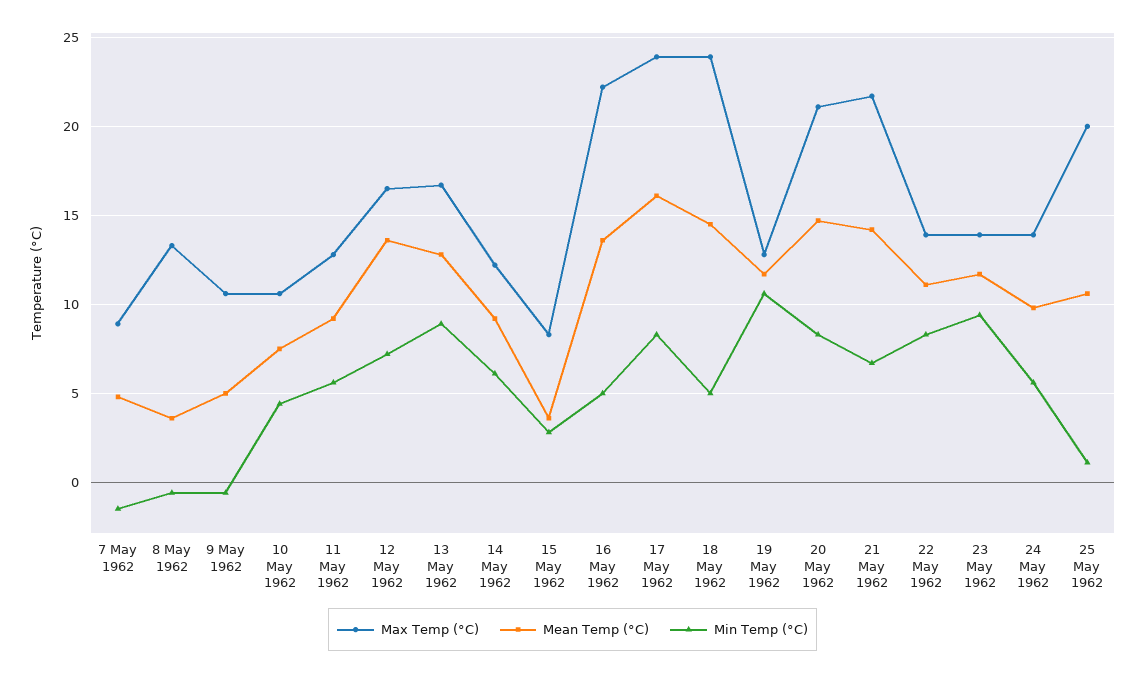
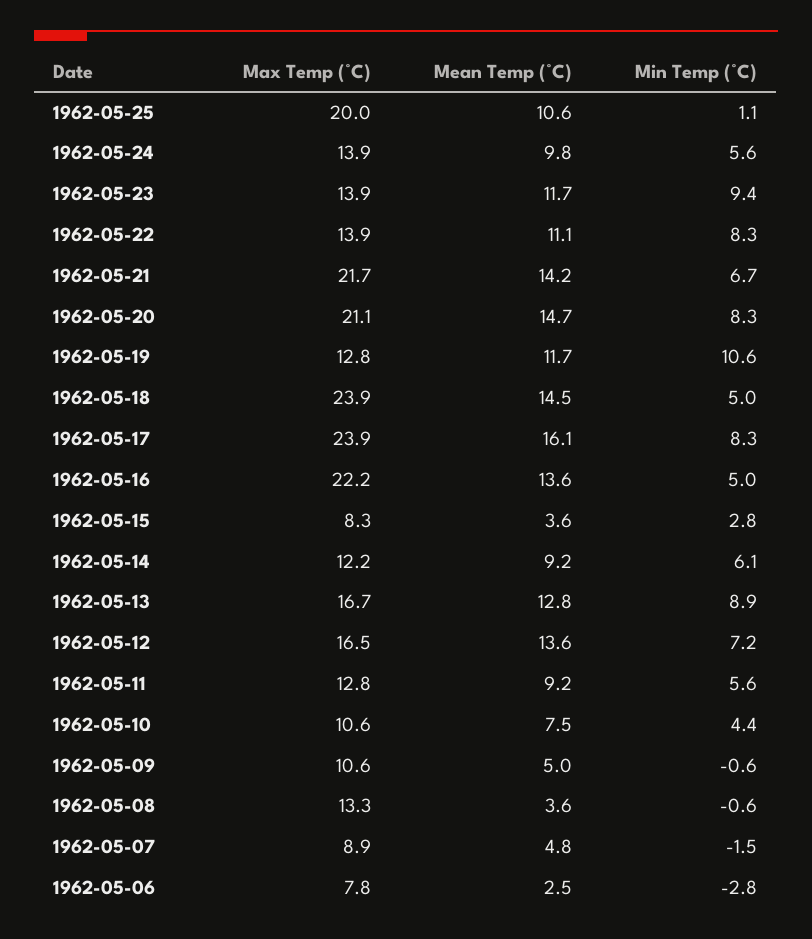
  {
    "Max Temp (°C)": {
      "7 May 1962": 8.9,
      "8 May 1962": 13.3,
      "9 May 1962": 10.6,
      "10 May 1962": 10.6,
      "11 May 1962": 12.8,
      "12 May 1962": 16.5,
      "13 May 1962": 16.7,
      "14 May 1962": 12.2,
      "15 May 1962": 8.3,
      "16 May 1962": 22.2,
      "17 May 1962": 23.9,
      "18 May 1962": 23.9,
      "19 May 1962": 12.8,
      "20 May 1962": 21.1,
      "21 May 1962": 21.7,
      "22 May 1962": 13.9,
      "23 May 1962": 13.9,
      "24 May 1962": 13.9,
-     "25 May 1962": 20
+     "25 May 1962": 20,
+     "1962-05-06": 7.8
    },
    "Mean Temp (°C)": {
      "7 May 1962": 4.8,
      "8 May 1962": 3.6,
      "9 May 1962": 5,
      "10 May 1962": 7.5,
      "11 May 1962": 9.2,
      "12 May 1962": 13.6,
      "13 May 1962": 12.8,
      "14 May 1962": 9.2,
      "15 May 1962": 3.6,
      "16 May 1962": 13.6,
      "17 May 1962": 16.1,
      "18 May 1962": 14.5,
      "19 May 1962": 11.7,
      "20 May 1962": 14.7,
      "21 May 1962": 14.2,
      "22 May 1962": 11.1,
      "23 May 1962": 11.7,
      "24 May 1962": 9.8,
-     "25 May 1962": 10.6
+     "25 May 1962": 10.6,
+     "1962-05-06": 2.5
    },
    "Min Temp (°C)": {
      "7 May 1962": -1.5,
      "8 May 1962": -0.6,
      "9 May 1962": -0.6,
      "10 May 1962": 4.4,
      "11 May 1962": 5.6,
      "12 May 1962": 7.2,
      "13 May 1962": 8.9,
      "14 May 1962": 6.1,
      "15 May 1962": 2.8,
      "16 May 1962": 5,
      "17 May 1962": 8.3,
      "18 May 1962": 5,
      "19 May 1962": 10.6,
      "20 May 1962": 8.3,
      "21 May 1962": 6.7,
      "22 May 1962": 8.3,
      "23 May 1962": 9.4,
      "24 May 1962": 5.6,
-     "25 May 1962": 1.1
+     "25 May 1962": 1.1,
+     "1962-05-06": -2.8
    }
  }

